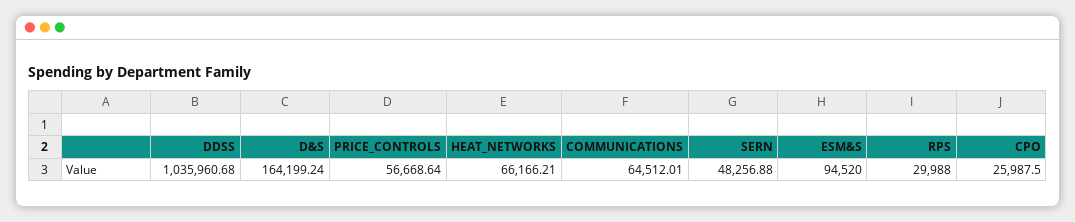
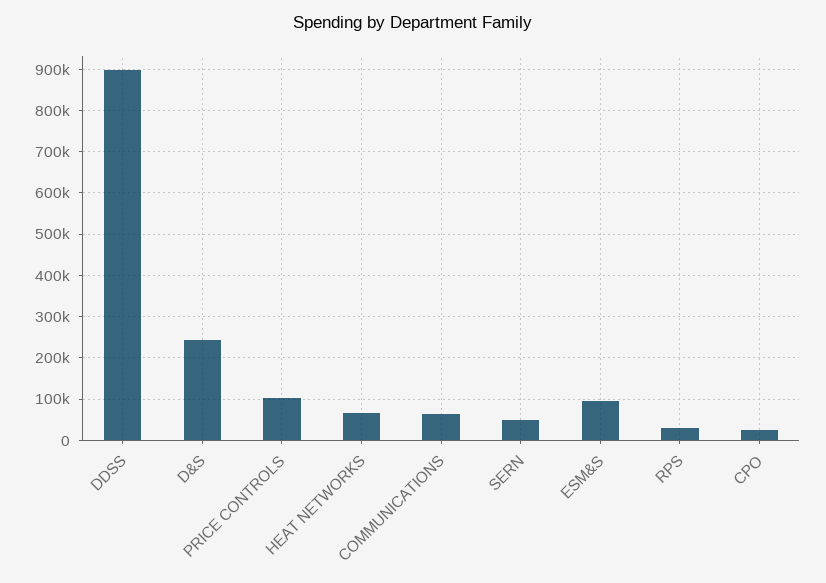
  {
-   "DDSS": 1035960.68,
+   "DDSS": 900000,
-   "D&S": 164199.24,
+   "D&S": 240000,
-   "PRICE_CONTROLS": 56668.64,
+   "PRICE_CONTROLS": 100000,
    "HEAT_NETWORKS": 66166.21,
    "COMMUNICATIONS": 64512.01,
    "SERN": 48256.88,
    "ESM&S": 94520,
    "RPS": 29988,
    "CPO": 25987.5
  }

